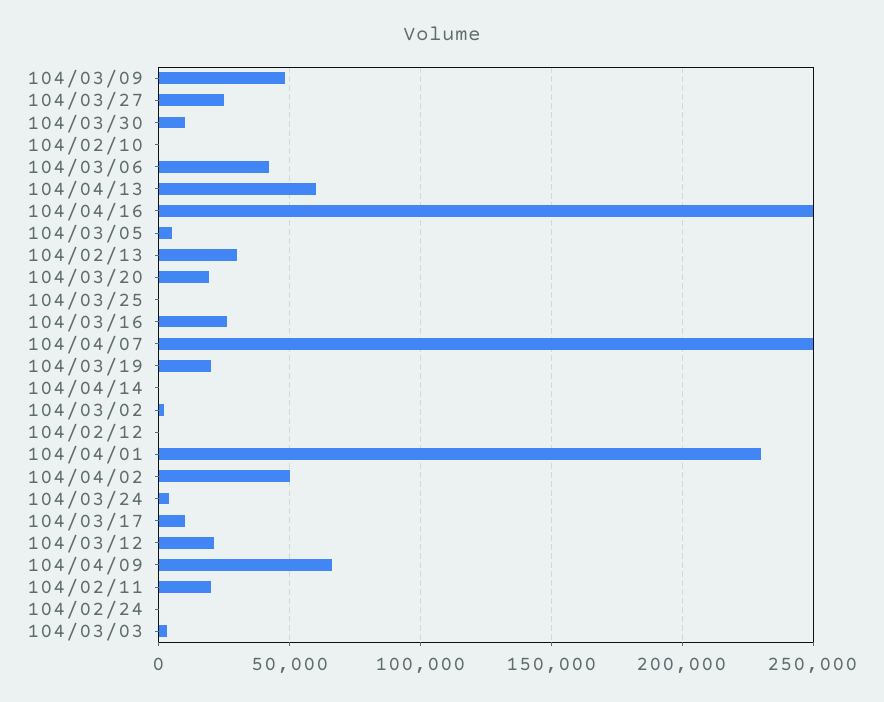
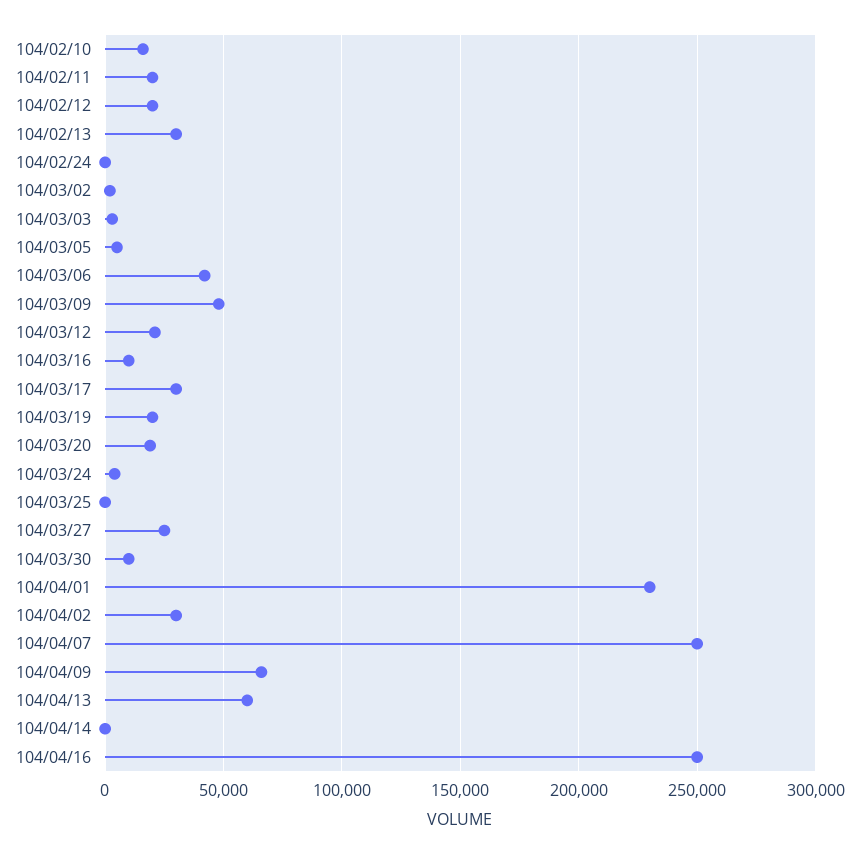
  {
    "104/03/09": 50000,
    "104/03/27": 25000,
    "104/03/30": 10000,
-   "104/02/10": 0,
+   "104/02/10": 15000,
    "104/03/06": 40000,
    "104/04/13": 60000,
    "104/04/16": 250000,
    "104/03/05": 5000,
    "104/02/13": 30000,
    "104/03/20": 20000,
    "104/03/25": 0,
-   "104/03/16": 25000,
+   "104/03/16": 10000,
    "104/04/07": 250000,
    "104/03/19": 20000,
    "104/04/14": 0,
    "104/03/02": 0,
-   "104/02/12": 0,
+   "104/02/12": 20000,
    "104/04/01": 230000,
-   "104/04/02": 50000,
+   "104/04/02": 30000,
    "104/03/24": 5000,
-   "104/03/17": 10000,
+   "104/03/17": 30000,
    "104/03/12": 20000,
    "104/04/09": 65000,
    "104/02/11": 20000,
    "104/02/24": 0,
    "104/03/03": 5000
  }

